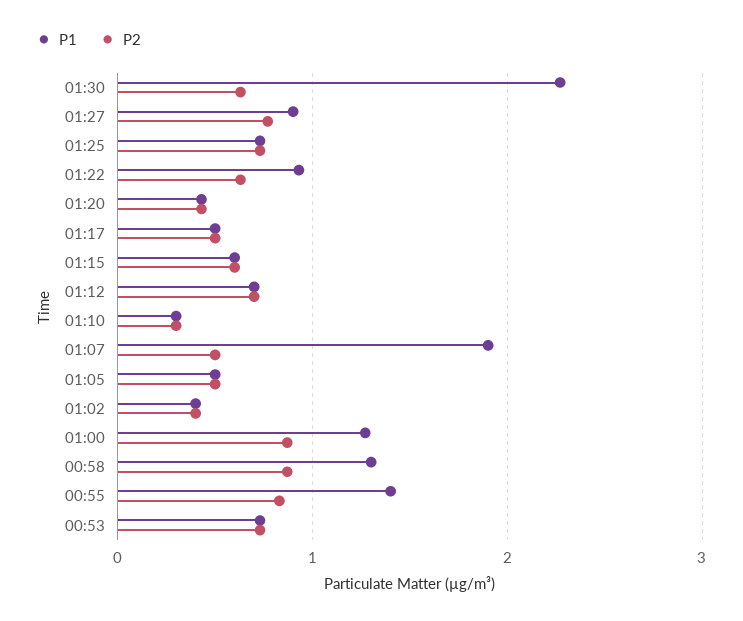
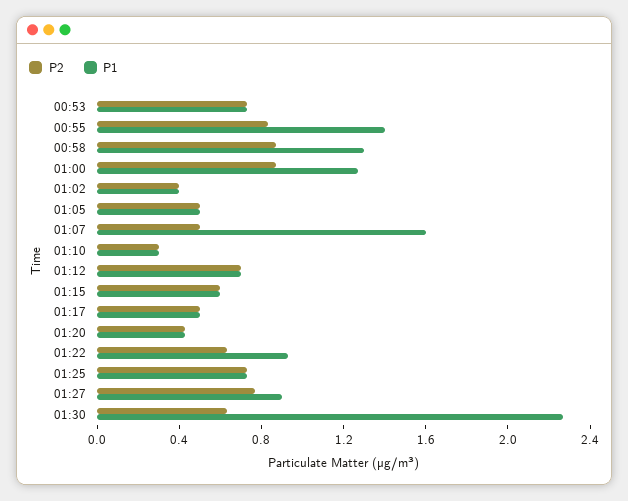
  {
    "P1": {
      "01:30": 2.3,
      "01:27": 0.9,
      "01:25": 0.7,
      "01:22": 0.9,
      "01:20": 0.4,
      "01:17": 0.5,
      "01:15": 0.6,
      "01:12": 0.7,
      "01:10": 0.3,
-     "01:07": 1.9,
+     "01:07": 1.6,
      "01:05": 0.5,
      "01:02": 0.4,
      "01:00": 1.3,
      "00:58": 1.3,
      "00:55": 1.4,
      "00:53": 0.7
    },
    "P2": {
      "01:30": 0.6,
      "01:27": 0.8,
      "01:25": 0.7,
      "01:22": 0.6,
      "01:20": 0.4,
      "01:17": 0.5,
      "01:15": 0.6,
      "01:12": 0.7,
      "01:10": 0.3,
      "01:07": 0.5,
      "01:05": 0.5,
      "01:02": 0.4,
      "01:00": 0.9,
      "00:58": 0.9,
      "00:55": 0.8,
      "00:53": 0.7
    }
  }

